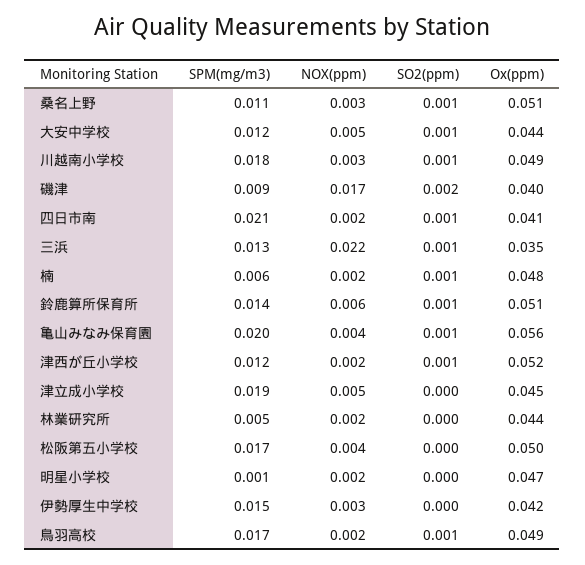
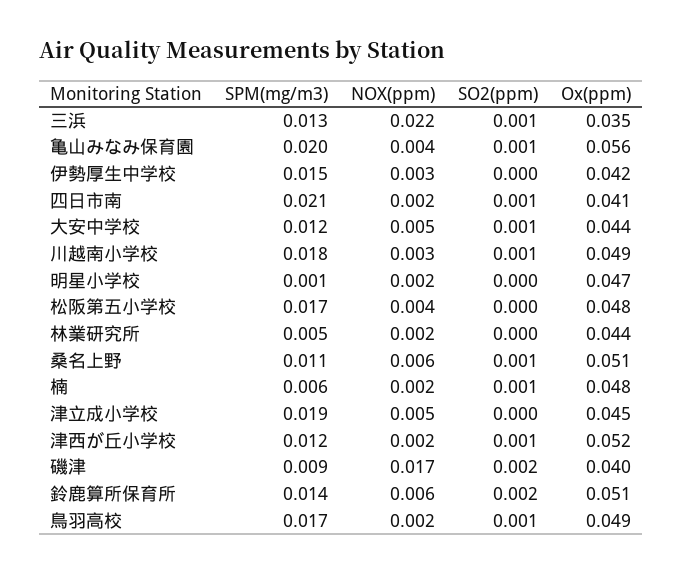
  {
    "SPM(mg/m3)": {
      "桑名上野": 0.011,
      "大安中学校": 0.012,
      "川越南小学校": 0.018,
      "磯津": 0.009,
      "四日市南": 0.021,
      "三浜": 0.013,
      "楠": 0.006,
      "鈴鹿算所保育所": 0.014,
      "亀山みなみ保育園": 0.02,
      "津西が丘小学校": 0.012,
      "津立成小学校": 0.019,
      "林業研究所": 0.005,
      "松阪第五小学校": 0.017,
      "明星小学校": 0.001,
      "伊勢厚生中学校": 0.015,
      "鳥羽高校": 0.017
    },
    "NOX(ppm)": {
-     "桑名上野": 0.003,
+     "桑名上野": 0.006,
      "大安中学校": 0.005,
      "川越南小学校": 0.003,
      "磯津": 0.017,
      "四日市南": 0.002,
      "三浜": 0.022,
      "楠": 0.002,
      "鈴鹿算所保育所": 0.006,
      "亀山みなみ保育園": 0.004,
      "津西が丘小学校": 0.002,
      "津立成小学校": 0.005,
      "林業研究所": 0.002,
      "松阪第五小学校": 0.004,
      "明星小学校": 0.002,
      "伊勢厚生中学校": 0.003,
      "鳥羽高校": 0.002
    },
    "SO2(ppm)": {
      "桑名上野": 0.001,
      "大安中学校": 0.001,
      "川越南小学校": 0.001,
      "磯津": 0.002,
      "四日市南": 0.001,
      "三浜": 0.001,
      "楠": 0.001,
-     "鈴鹿算所保育所": 0.001,
+     "鈴鹿算所保育所": 0.002,
      "亀山みなみ保育園": 0.001,
      "津西が丘小学校": 0.001,
      "津立成小学校": 0,
      "林業研究所": 0,
      "松阪第五小学校": 0,
      "明星小学校": 0,
      "伊勢厚生中学校": 0,
      "鳥羽高校": 0.001
    },
    "Ox(ppm)": {
      "桑名上野": 0.051,
      "大安中学校": 0.044,
      "川越南小学校": 0.049,
      "磯津": 0.04,
      "四日市南": 0.041,
      "三浜": 0.035,
      "楠": 0.048,
      "鈴鹿算所保育所": 0.051,
      "亀山みなみ保育園": 0.056,
      "津西が丘小学校": 0.052,
      "津立成小学校": 0.045,
      "林業研究所": 0.044,
-     "松阪第五小学校": 0.05,
+     "松阪第五小学校": 0.048,
      "明星小学校": 0.047,
      "伊勢厚生中学校": 0.042,
      "鳥羽高校": 0.049
    }
  }

